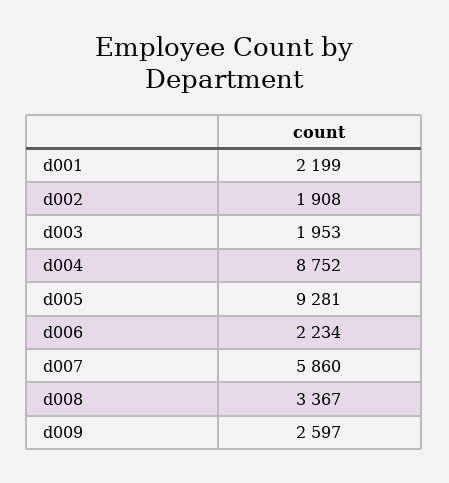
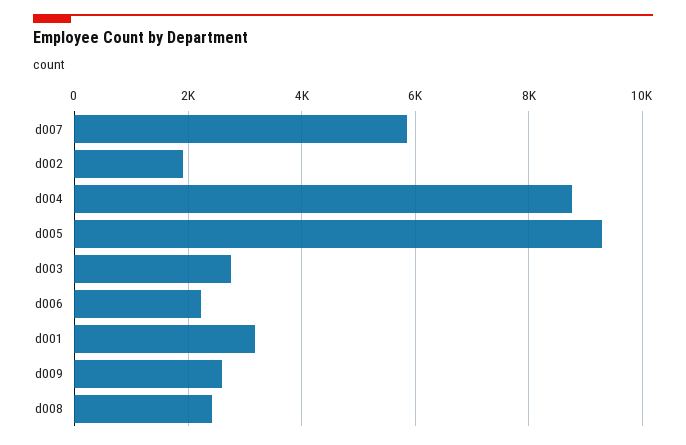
  {
-   "d001": 2199,
+   "d001": 3200,
    "d002": 1908,
-   "d003": 1953,
+   "d003": 2800,
    "d004": 8752,
    "d005": 9281,
    "d006": 2234,
    "d007": 5860,
-   "d008": 3367,
+   "d008": 2400,
    "d009": 2597
  }

